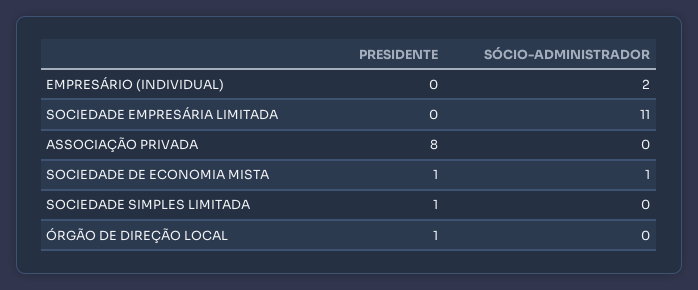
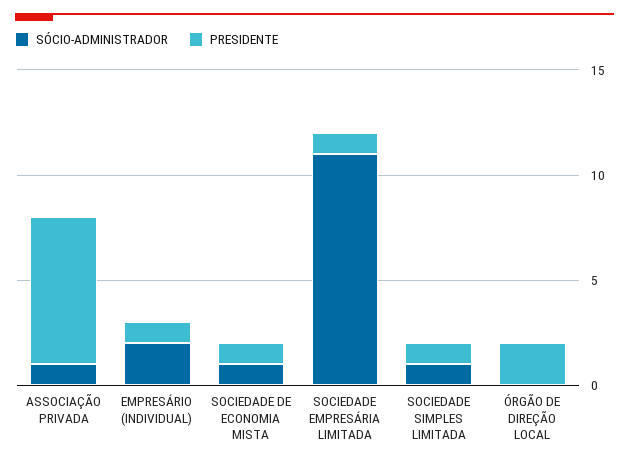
  {
    "PRESIDENTE": {
-     "EMPRESÁRIO (INDIVIDUAL)": 0,
+     "EMPRESÁRIO (INDIVIDUAL)": 1,
-     "SOCIEDADE EMPRESÁRIA LIMITADA": 0,
+     "SOCIEDADE EMPRESÁRIA LIMITADA": 1,
-     "ASSOCIAÇÃO PRIVADA": 8,
+     "ASSOCIAÇÃO PRIVADA": 7,
      "SOCIEDADE DE ECONOMIA MISTA": 1,
      "SOCIEDADE SIMPLES LIMITADA": 1,
-     "ÓRGÃO DE DIREÇÃO LOCAL": 1
+     "ÓRGÃO DE DIREÇÃO LOCAL": 2
    },
    "SÓCIO-ADMINISTRADOR": {
      "EMPRESÁRIO (INDIVIDUAL)": 2,
      "SOCIEDADE EMPRESÁRIA LIMITADA": 11,
-     "ASSOCIAÇÃO PRIVADA": 0,
+     "ASSOCIAÇÃO PRIVADA": 1,
      "SOCIEDADE DE ECONOMIA MISTA": 1,
-     "SOCIEDADE SIMPLES LIMITADA": 0,
+     "SOCIEDADE SIMPLES LIMITADA": 1,
      "ÓRGÃO DE DIREÇÃO LOCAL": 0
    }
  }

